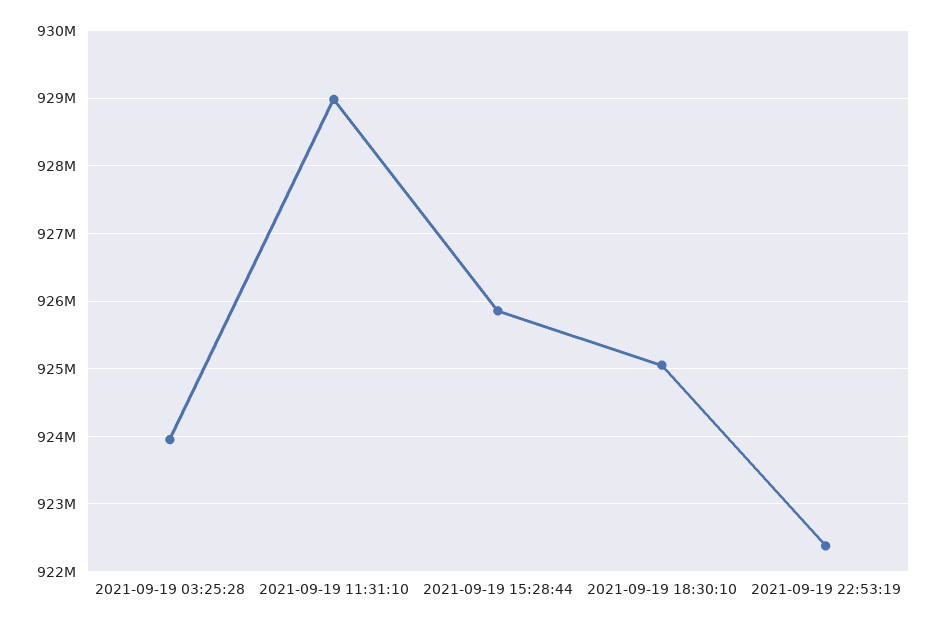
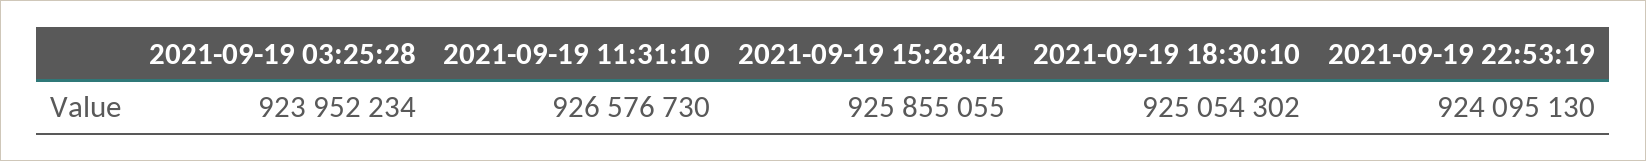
  {
    "2021-09-19 03:25:28": 923952234,
-   "2021-09-19 11:31:10": 929000000,
+   "2021-09-19 11:31:10": 926576730,
    "2021-09-19 15:28:44": 925855055,
    "2021-09-19 18:30:10": 925054302,
-   "2021-09-19 22:53:19": 922400000
+   "2021-09-19 22:53:19": 924095130
  }

